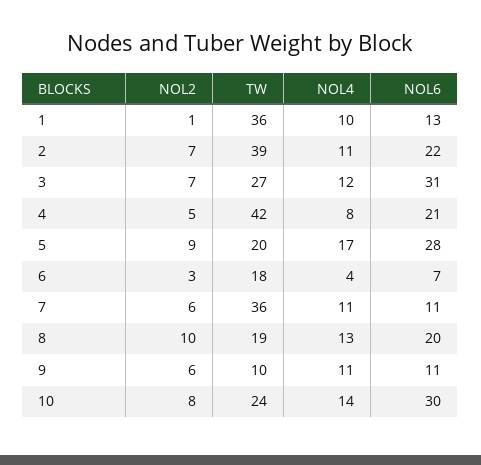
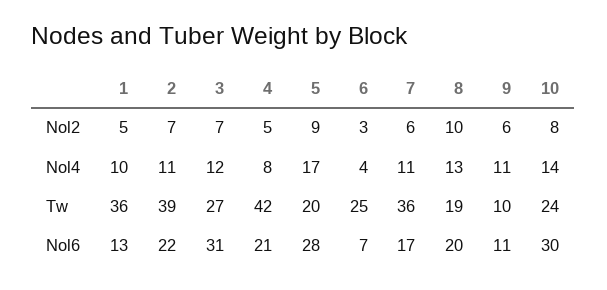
  {
    "NOL2": {
-     "1": 1,
+     "1": 5,
      "2": 7,
      "3": 7,
      "4": 5,
      "5": 9,
      "6": 3,
      "7": 6,
      "8": 10,
      "9": 6,
      "10": 8
    },
    "TW": {
      "1": 36,
      "2": 39,
      "3": 27,
      "4": 42,
      "5": 20,
-     "6": 18,
+     "6": 25,
      "7": 36,
      "8": 19,
      "9": 10,
      "10": 24
    },
    "NOL4": {
      "1": 10,
      "2": 11,
      "3": 12,
      "4": 8,
      "5": 17,
      "6": 4,
      "7": 11,
      "8": 13,
      "9": 11,
      "10": 14
    },
    "NOL6": {
      "1": 13,
      "2": 22,
      "3": 31,
      "4": 21,
      "5": 28,
      "6": 7,
-     "7": 11,
+     "7": 17,
      "8": 20,
      "9": 11,
      "10": 30
    }
  }

